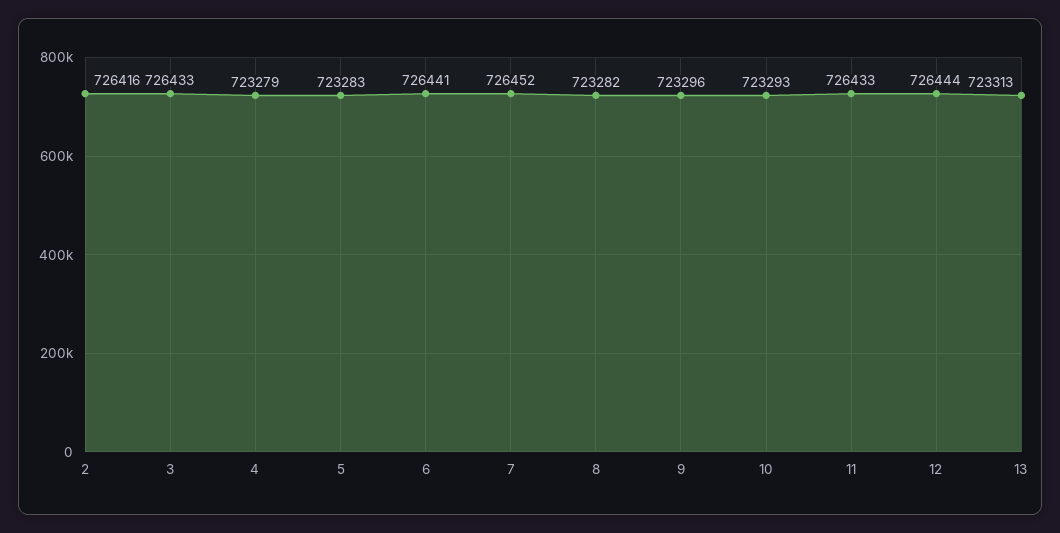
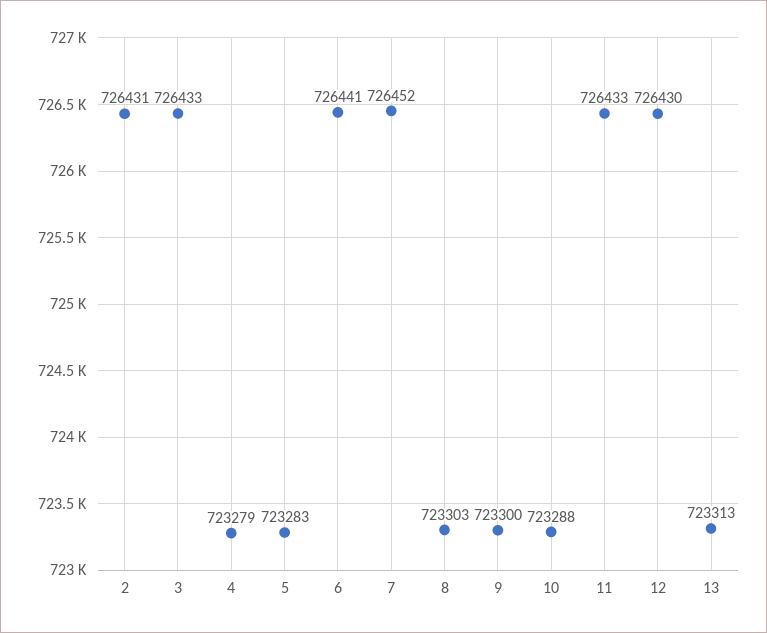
  {
-   "2": 726416,
+   "2": 726431,
    "3": 726433,
    "4": 723279,
    "5": 723283,
    "6": 726441,
    "7": 726452,
-   "8": 723282,
+   "8": 723303,
-   "9": 723296,
+   "9": 723300,
-   "10": 723293,
+   "10": 723288,
    "11": 726433,
-   "12": 726444,
+   "12": 726430,
    "13": 723313
  }

